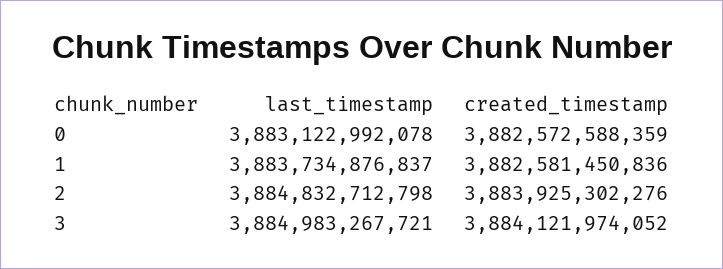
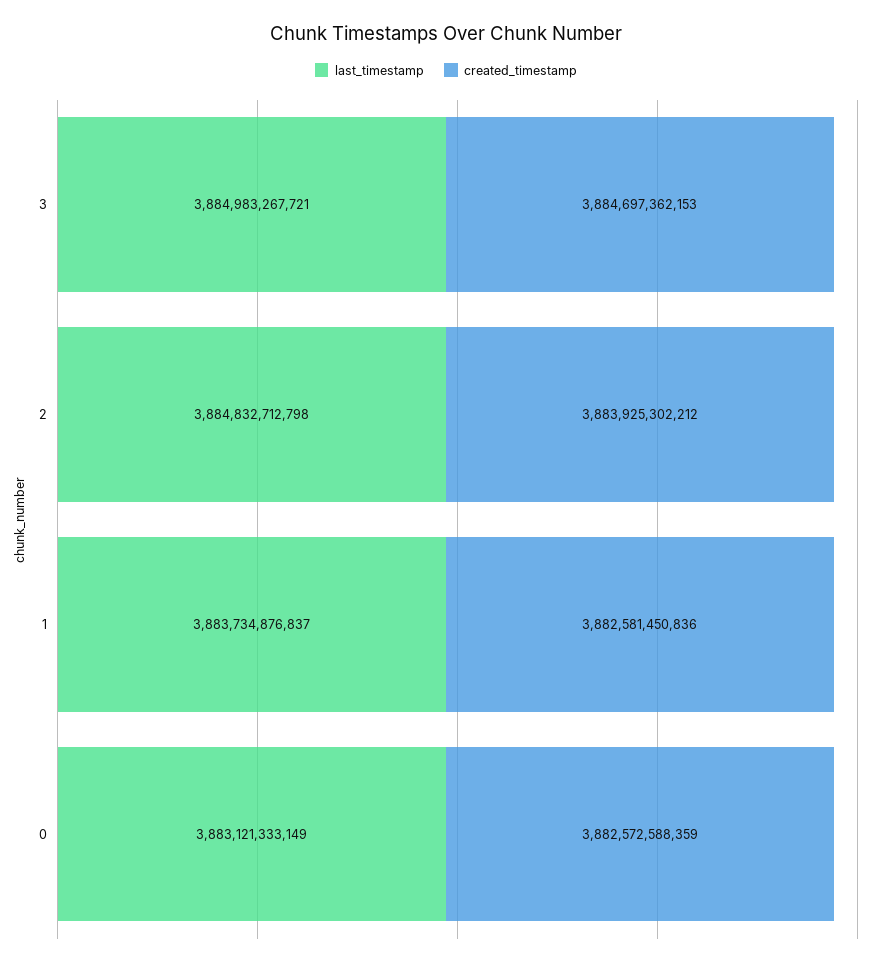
  {
    "last_timestamp": {
-     "0": 3883122992078,
+     "0": 3883121333149,
      "1": 3883734876837,
      "2": 3884832712798,
      "3": 3884983267721
    },
    "created_timestamp": {
      "0": 3882572588359,
      "1": 3882581450836,
-     "2": 3883925302276,
+     "2": 3883925302212,
-     "3": 3884121974052
+     "3": 3884697362153
    }
  }

